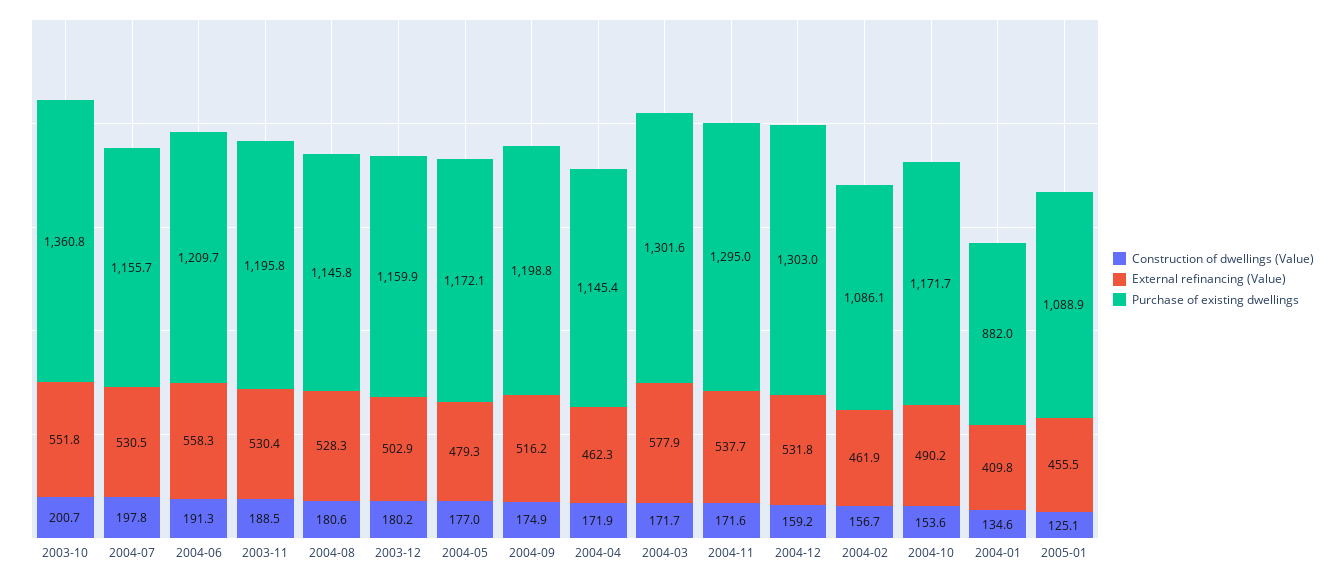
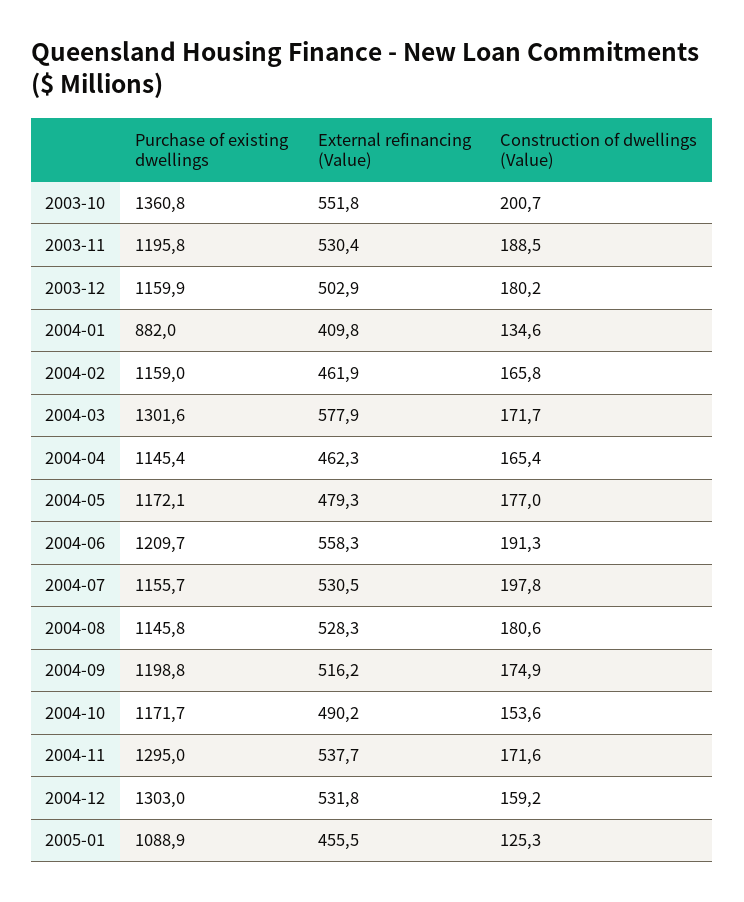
  {
    "Construction of dwellings (Value)": {
      "2003-10": 200.7,
      "2004-07": 197.8,
      "2004-06": 191.3,
      "2003-11": 188.5,
      "2004-08": 180.6,
      "2003-12": 180.2,
      "2004-05": 177,
      "2004-09": 174.9,
-     "2004-04": 171.9,
+     "2004-04": 165.4,
      "2004-03": 171.7,
      "2004-11": 171.6,
      "2004-12": 159.2,
-     "2004-02": 156.7,
+     "2004-02": 165.8,
      "2004-10": 153.6,
      "2004-01": 134.6,
-     "2005-01": 125.1
+     "2005-01": 125.3
    },
    "External refinancing (Value)": {
      "2003-10": 551.8,
      "2004-07": 530.5,
      "2004-06": 558.3,
      "2003-11": 530.4,
      "2004-08": 528.3,
      "2003-12": 502.9,
      "2004-05": 479.3,
      "2004-09": 516.2,
      "2004-04": 462.3,
      "2004-03": 577.9,
      "2004-11": 537.7,
      "2004-12": 531.8,
      "2004-02": 461.9,
      "2004-10": 490.2,
      "2004-01": 409.8,
      "2005-01": 455.5
    },
    "Purchase of existing dwellings": {
      "2003-10": 1360.8,
      "2004-07": 1155.7,
      "2004-06": 1209.7,
      "2003-11": 1195.8,
      "2004-08": 1145.8,
      "2003-12": 1159.9,
      "2004-05": 1172.1,
      "2004-09": 1198.8,
      "2004-04": 1145.4,
      "2004-03": 1301.6,
      "2004-11": 1295,
      "2004-12": 1303,
-     "2004-02": 1086.1,
+     "2004-02": 1159,
      "2004-10": 1171.7,
      "2004-01": 882,
      "2005-01": 1088.9
    }
  }

